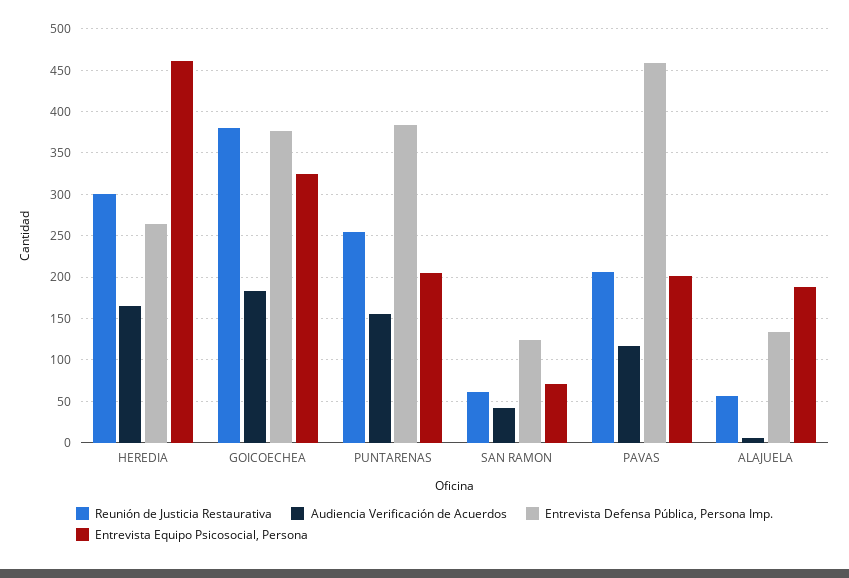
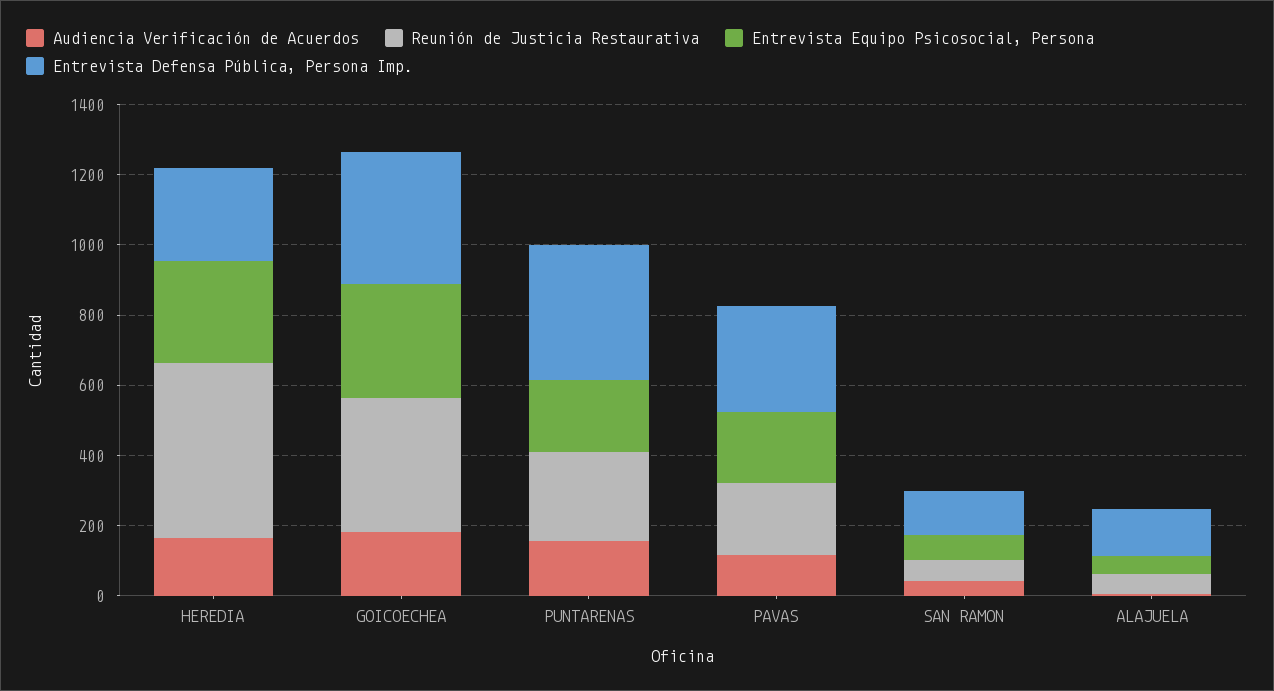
  {
    "Reunión de Justicia Restaurativa": {
-     "HEREDIA": 300,
+     "HEREDIA": 500,
      "GOICOECHEA": 380,
      "PUNTARENAS": 250,
      "SAN RAMON": 60,
      "PAVAS": 210,
      "ALAJUELA": 60
    },
    "Audiencia Verificación de Acuerdos": {
      "HEREDIA": 170,
      "GOICOECHEA": 180,
      "PUNTARENAS": 160,
      "SAN RAMON": 40,
      "PAVAS": 120,
      "ALAJUELA": 10
    },
    "Entrevista Defensa Pública, Persona Imp.": {
      "HEREDIA": 260,
      "GOICOECHEA": 380,
      "PUNTARENAS": 380,
      "SAN RAMON": 120,
-     "PAVAS": 460,
+     "PAVAS": 300,
      "ALAJUELA": 130
    },
    "Entrevista Equipo Psicosocial, Persona": {
-     "HEREDIA": 460,
+     "HEREDIA": 300,
      "GOICOECHEA": 330,
      "PUNTARENAS": 210,
      "SAN RAMON": 70,
      "PAVAS": 200,
-     "ALAJUELA": 190
+     "ALAJUELA": 50
    }
  }

